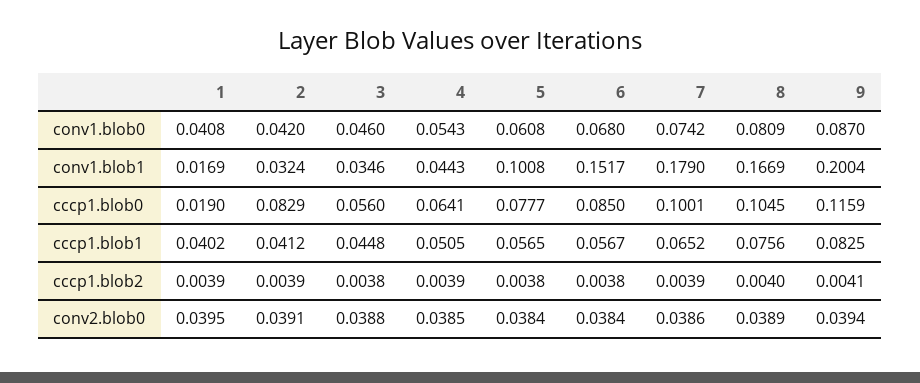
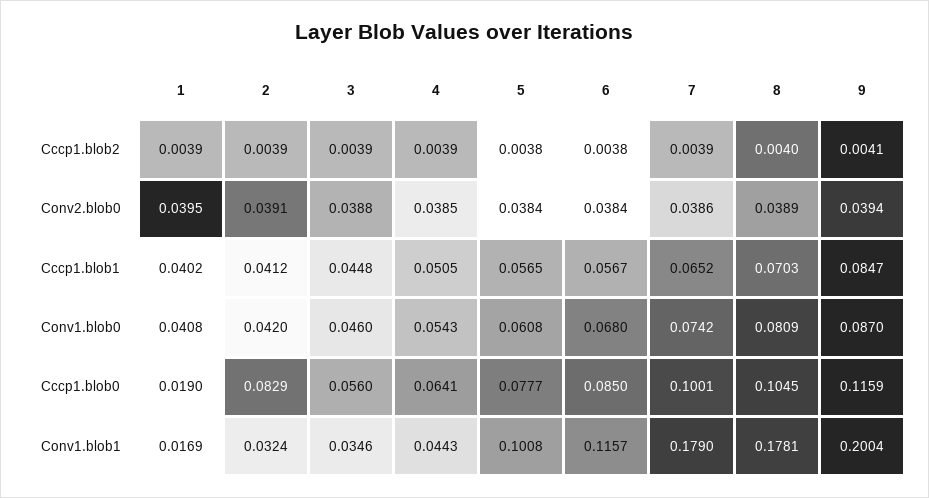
  {
    "1": {
      "conv1.blob0": 0.0408,
      "conv1.blob1": 0.0169,
      "cccp1.blob0": 0.019,
      "cccp1.blob1": 0.0402,
      "cccp1.blob2": 0.0039,
      "conv2.blob0": 0.0395
    },
    "2": {
      "conv1.blob0": 0.042,
      "conv1.blob1": 0.0324,
      "cccp1.blob0": 0.0829,
      "cccp1.blob1": 0.0412,
      "cccp1.blob2": 0.0039,
      "conv2.blob0": 0.0391
    },
    "3": {
      "conv1.blob0": 0.046,
      "conv1.blob1": 0.0346,
      "cccp1.blob0": 0.056,
      "cccp1.blob1": 0.0448,
-     "cccp1.blob2": 0.0038,
+     "cccp1.blob2": 0.0039,
      "conv2.blob0": 0.0388
    },
    "4": {
      "conv1.blob0": 0.0543,
      "conv1.blob1": 0.0443,
      "cccp1.blob0": 0.0641,
      "cccp1.blob1": 0.0505,
      "cccp1.blob2": 0.0039,
      "conv2.blob0": 0.0385
    },
    "5": {
      "conv1.blob0": 0.0608,
      "conv1.blob1": 0.1008,
      "cccp1.blob0": 0.0777,
      "cccp1.blob1": 0.0565,
      "cccp1.blob2": 0.0038,
      "conv2.blob0": 0.0384
    },
    "6": {
      "conv1.blob0": 0.068,
-     "conv1.blob1": 0.1517,
+     "conv1.blob1": 0.1157,
      "cccp1.blob0": 0.085,
      "cccp1.blob1": 0.0567,
      "cccp1.blob2": 0.0038,
      "conv2.blob0": 0.0384
    },
    "7": {
      "conv1.blob0": 0.0742,
      "conv1.blob1": 0.179,
      "cccp1.blob0": 0.1001,
      "cccp1.blob1": 0.0652,
      "cccp1.blob2": 0.0039,
      "conv2.blob0": 0.0386
    },
    "8": {
      "conv1.blob0": 0.0809,
-     "conv1.blob1": 0.1669,
+     "conv1.blob1": 0.1781,
      "cccp1.blob0": 0.1045,
-     "cccp1.blob1": 0.0756,
+     "cccp1.blob1": 0.0703,
      "cccp1.blob2": 0.004,
      "conv2.blob0": 0.0389
    },
    "9": {
      "conv1.blob0": 0.087,
      "conv1.blob1": 0.2004,
      "cccp1.blob0": 0.1159,
-     "cccp1.blob1": 0.0825,
+     "cccp1.blob1": 0.0847,
      "cccp1.blob2": 0.0041,
      "conv2.blob0": 0.0394
    }
  }

